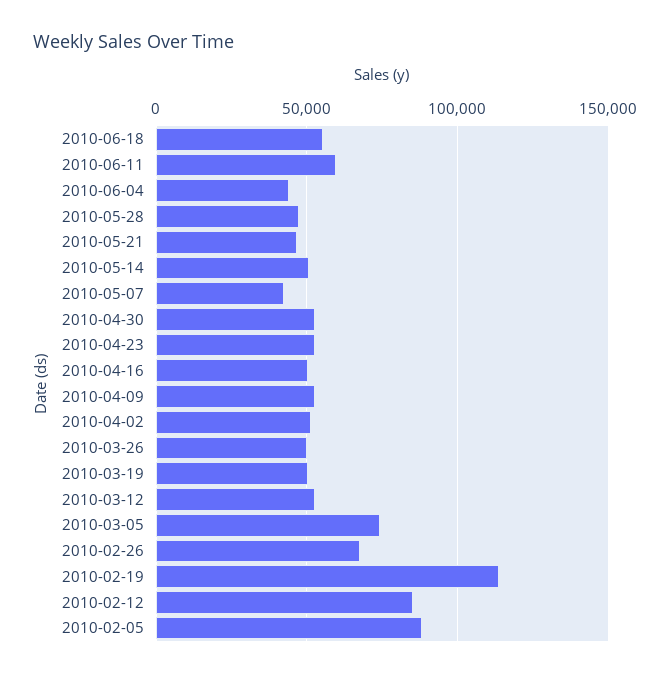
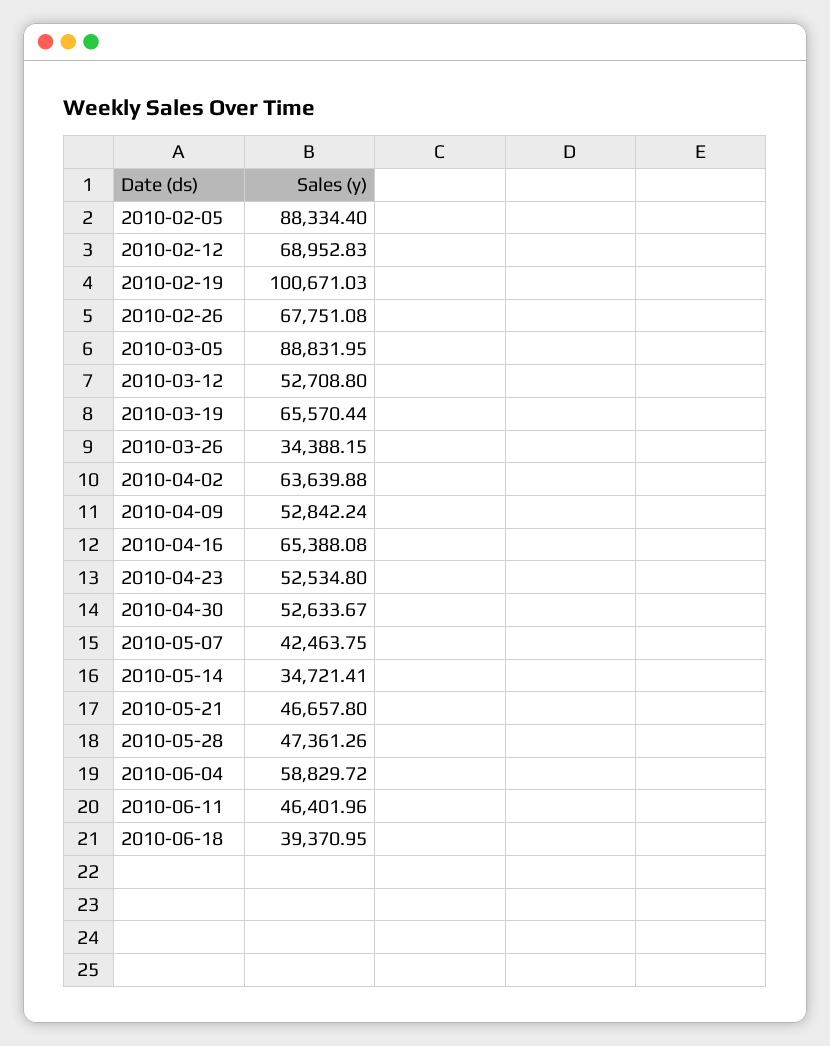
  {
-   "2010-06-18": 55000,
+   "2010-06-18": 39370.95,
-   "2010-06-11": 60000,
+   "2010-06-11": 46401.96,
-   "2010-06-04": 45000,
+   "2010-06-04": 58829.72,
    "2010-05-28": 47361.26,
    "2010-05-21": 46657.8,
-   "2010-05-14": 50000,
+   "2010-05-14": 34721.41,
    "2010-05-07": 42463.75,
    "2010-04-30": 52633.67,
    "2010-04-23": 52534.8,
-   "2010-04-16": 50000,
+   "2010-04-16": 65388.08,
    "2010-04-09": 52842.24,
-   "2010-04-02": 50000,
+   "2010-04-02": 63639.88,
-   "2010-03-26": 50000,
+   "2010-03-26": 34388.15,
-   "2010-03-19": 50000,
+   "2010-03-19": 65570.44,
    "2010-03-12": 52708.8,
-   "2010-03-05": 75000,
+   "2010-03-05": 88831.95,
    "2010-02-26": 67751.08,
-   "2010-02-19": 115000,
+   "2010-02-19": 100671.03,
-   "2010-02-12": 85000,
+   "2010-02-12": 68952.83,
    "2010-02-05": 88334.4
  }

